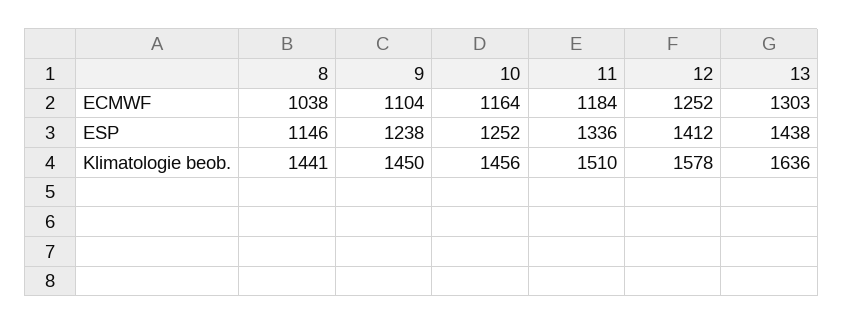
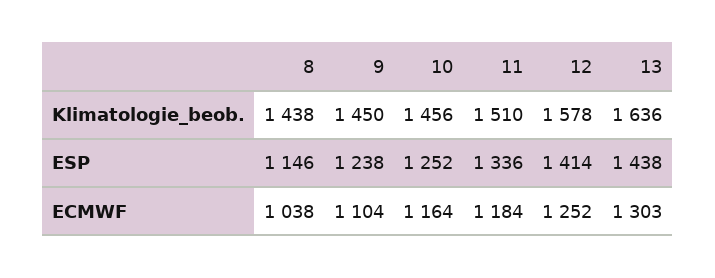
  {
    "8": {
      "ECMWF": 1038,
      "ESP": 1146,
-     "Klimatologie beob.": 1441
+     "Klimatologie beob.": 1438
    },
    "9": {
      "ECMWF": 1104,
      "ESP": 1238,
      "Klimatologie beob.": 1450
    },
    "10": {
      "ECMWF": 1164,
      "ESP": 1252,
      "Klimatologie beob.": 1456
    },
    "11": {
      "ECMWF": 1184,
      "ESP": 1336,
      "Klimatologie beob.": 1510
    },
    "12": {
      "ECMWF": 1252,
-     "ESP": 1412,
+     "ESP": 1414,
      "Klimatologie beob.": 1578
    },
    "13": {
      "ECMWF": 1303,
      "ESP": 1438,
      "Klimatologie beob.": 1636
    }
  }

